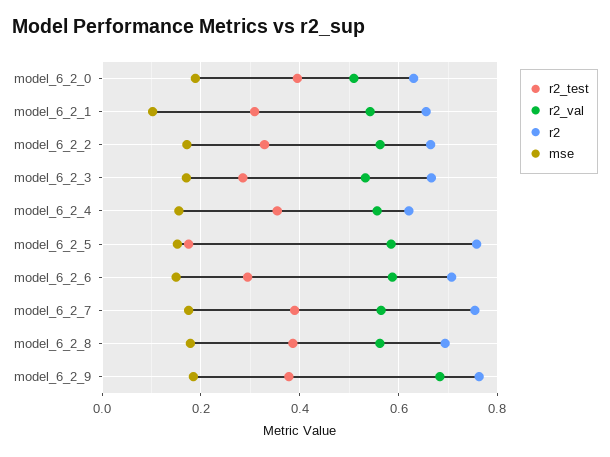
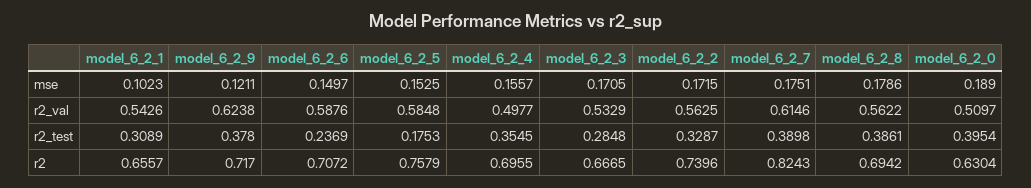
  {
    "r2_test": {
      "model_6_2_0": 0.3954,
      "model_6_2_1": 0.3089,
      "model_6_2_2": 0.3287,
      "model_6_2_3": 0.2848,
      "model_6_2_4": 0.3545,
      "model_6_2_5": 0.1753,
-     "model_6_2_6": 0.3,
+     "model_6_2_6": 0.2369,
      "model_6_2_7": 0.3898,
      "model_6_2_8": 0.3861,
      "model_6_2_9": 0.378
    },
    "r2_val": {
      "model_6_2_0": 0.5097,
      "model_6_2_1": 0.5426,
      "model_6_2_2": 0.5625,
      "model_6_2_3": 0.5329,
-     "model_6_2_4": 0.56,
+     "model_6_2_4": 0.4977,
      "model_6_2_5": 0.5848,
      "model_6_2_6": 0.5876,
-     "model_6_2_7": 0.56,
+     "model_6_2_7": 0.6146,
      "model_6_2_8": 0.5622,
-     "model_6_2_9": 0.68
+     "model_6_2_9": 0.6238
    },
    "r2": {
      "model_6_2_0": 0.6304,
      "model_6_2_1": 0.6557,
-     "model_6_2_2": 0.66,
+     "model_6_2_2": 0.7396,
      "model_6_2_3": 0.6665,
-     "model_6_2_4": 0.62,
+     "model_6_2_4": 0.6955,
      "model_6_2_5": 0.7579,
      "model_6_2_6": 0.7072,
-     "model_6_2_7": 0.76,
+     "model_6_2_7": 0.8243,
      "model_6_2_8": 0.6942,
-     "model_6_2_9": 0.76
+     "model_6_2_9": 0.717
    },
    "mse": {
      "model_6_2_0": 0.189,
      "model_6_2_1": 0.1023,
      "model_6_2_2": 0.1715,
      "model_6_2_3": 0.1705,
      "model_6_2_4": 0.1557,
      "model_6_2_5": 0.1525,
      "model_6_2_6": 0.1497,
      "model_6_2_7": 0.1751,
      "model_6_2_8": 0.1786,
-     "model_6_2_9": 0.18
+     "model_6_2_9": 0.1211
    }
  }

